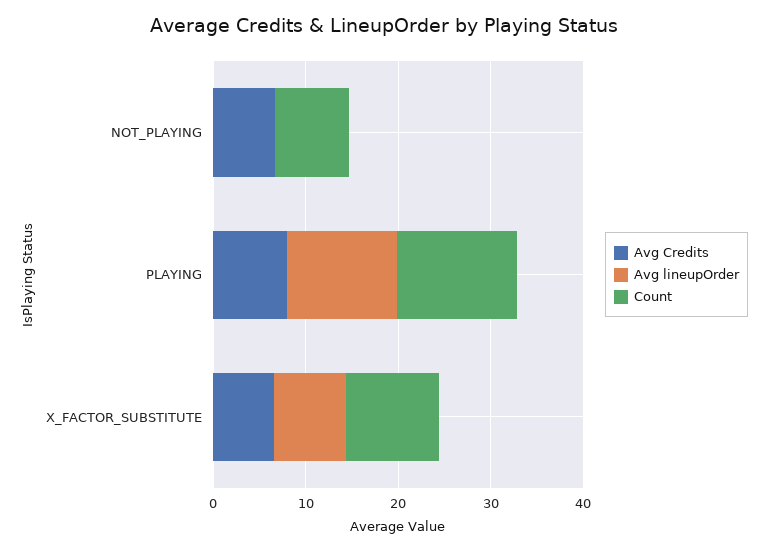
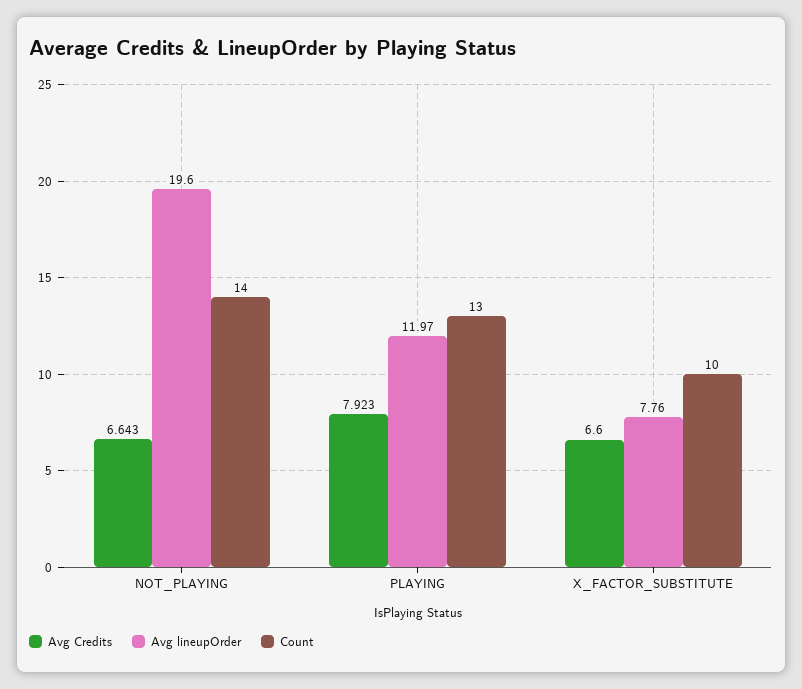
  {
    "Avg Credits": {
      "NOT_PLAYING": 6.643,
      "PLAYING": 7.923,
      "X_FACTOR_SUBSTITUTE": 6.6
    },
    "Avg lineupOrder": {
-     "NOT_PLAYING": 0,
+     "NOT_PLAYING": 19.6,
      "PLAYING": 11.97,
      "X_FACTOR_SUBSTITUTE": 7.76
    },
    "Count": {
-     "NOT_PLAYING": 8,
+     "NOT_PLAYING": 14,
      "PLAYING": 13,
      "X_FACTOR_SUBSTITUTE": 10
    }
  }

